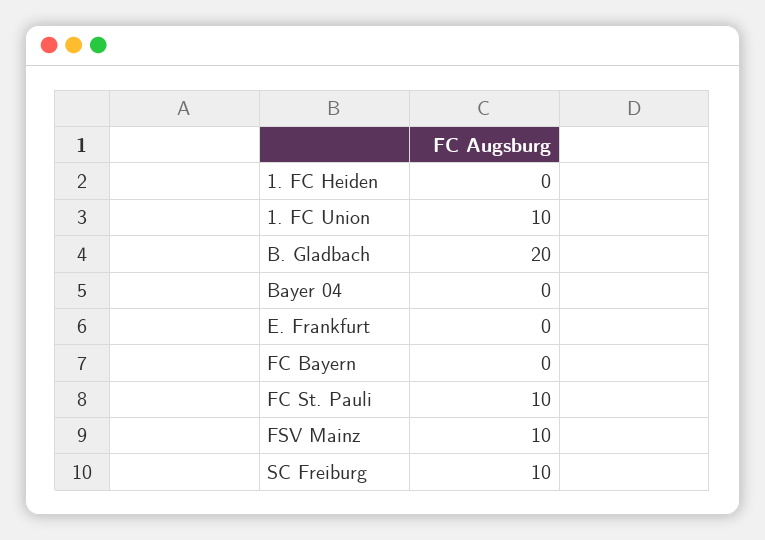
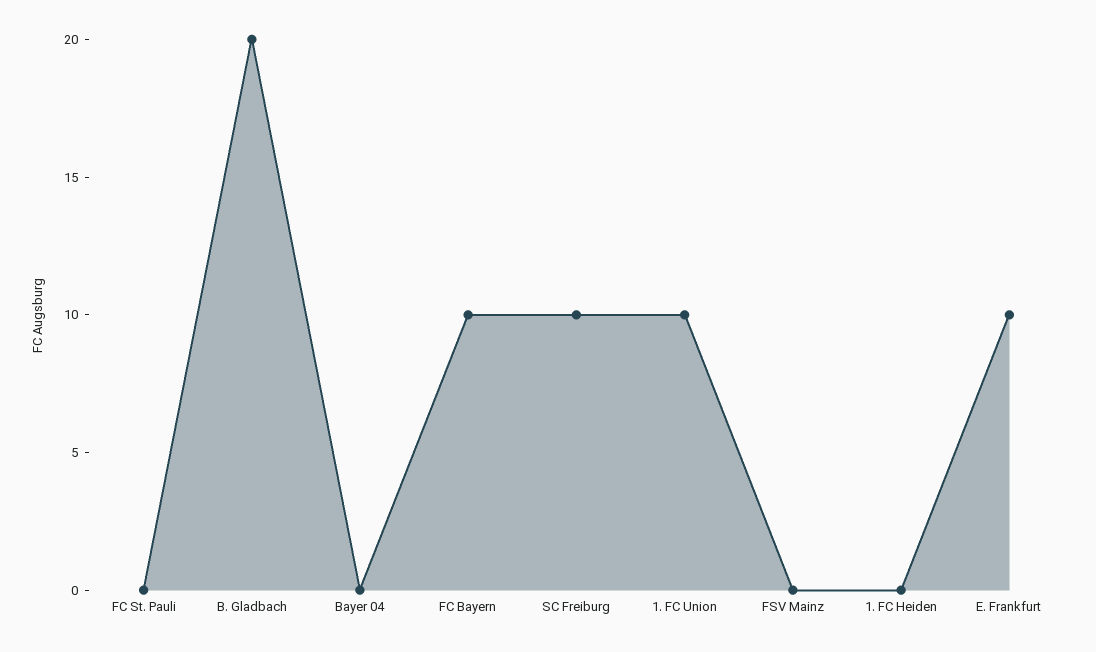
  {
    "1. FC Heiden": 0,
    "1. FC Union": 10,
    "B. Gladbach": 20,
    "Bayer 04": 0,
-   "E. Frankfurt": 0,
+   "E. Frankfurt": 10,
-   "FC Bayern": 0,
+   "FC Bayern": 10,
-   "FC St. Pauli": 10,
+   "FC St. Pauli": 0,
-   "FSV Mainz": 10,
+   "FSV Mainz": 0,
    "SC Freiburg": 10
  }

